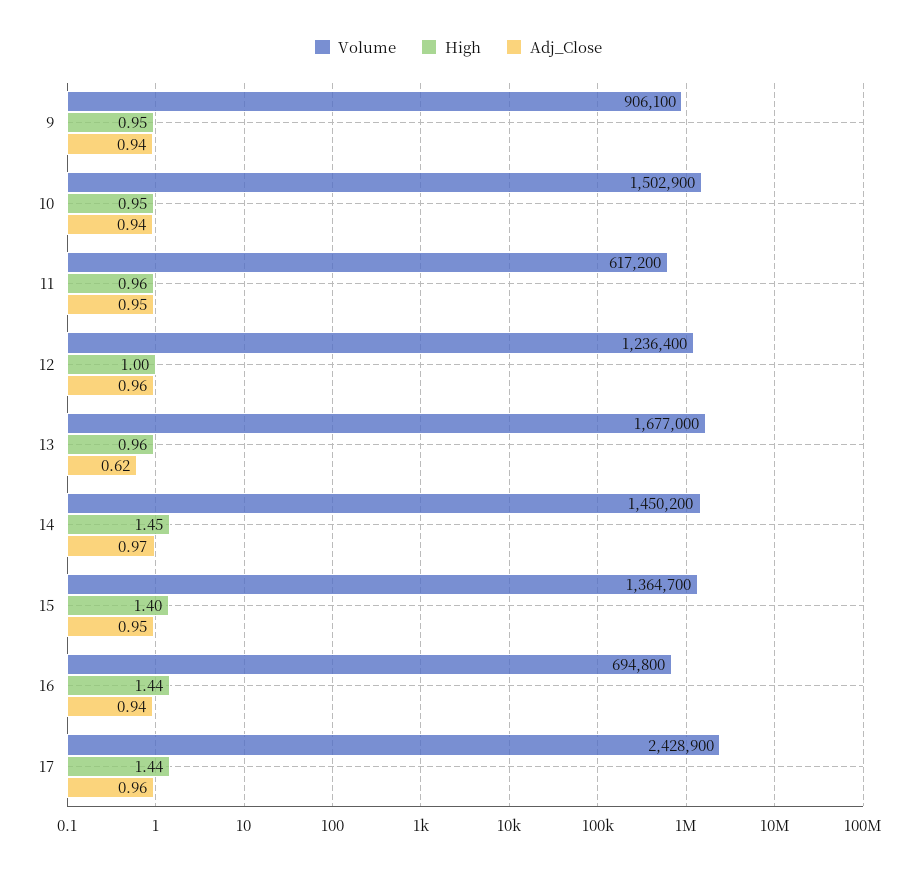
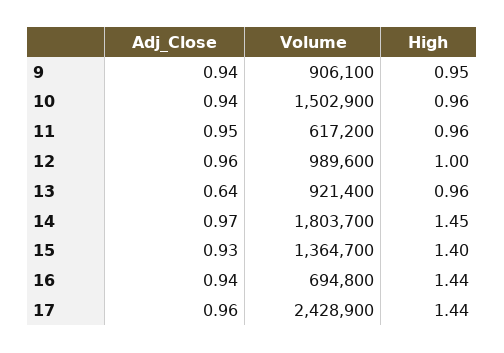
  {
    "Volume": {
      "9": 906100,
      "10": 1502900,
      "11": 617200,
-     "12": 1236400,
+     "12": 989600,
-     "13": 1677000,
+     "13": 921400,
-     "14": 1450200,
+     "14": 1803700,
      "15": 1364700,
      "16": 694800,
      "17": 2428900
    },
    "High": {
      "9": 0.95,
-     "10": 0.95,
+     "10": 0.96,
      "11": 0.96,
      "12": 1,
      "13": 0.96,
      "14": 1.45,
      "15": 1.4,
      "16": 1.44,
      "17": 1.44
    },
    "Adj_Close": {
      "9": 0.94,
      "10": 0.94,
      "11": 0.95,
      "12": 0.96,
-     "13": 0.62,
+     "13": 0.64,
      "14": 0.97,
-     "15": 0.95,
+     "15": 0.93,
      "16": 0.94,
      "17": 0.96
    }
  }

